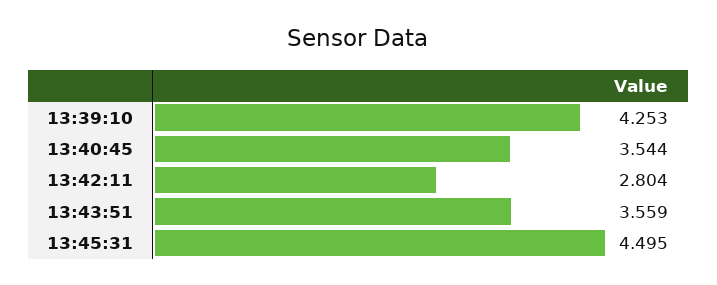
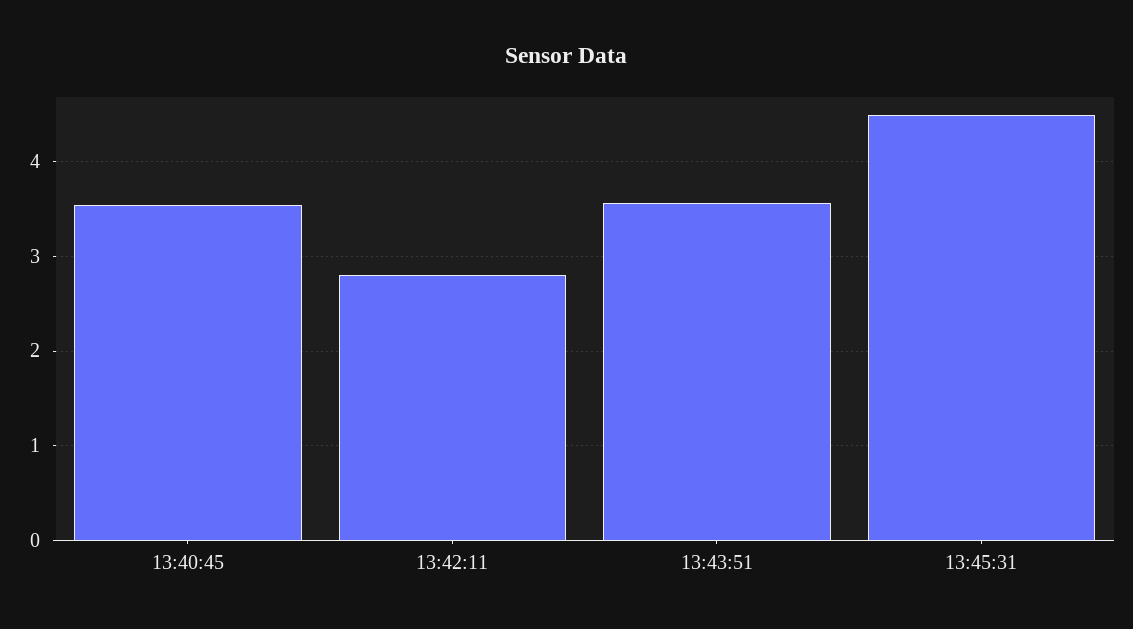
  {
-   "13:39:10": 4.253,
    "13:40:45": 3.544,
    "13:42:11": 2.804,
    "13:43:51": 3.559,
    "13:45:31": 4.495
  }

